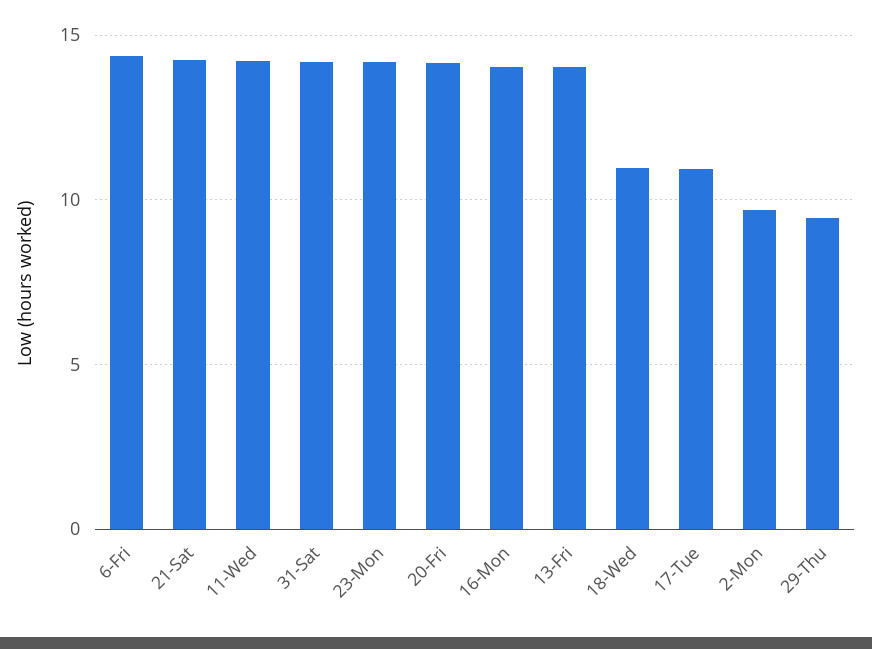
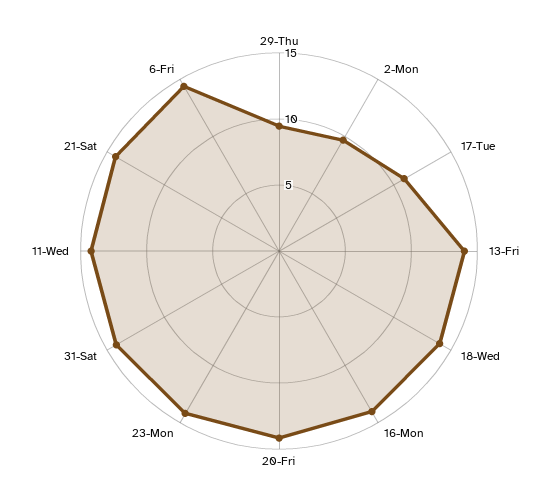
  {
    "6-Fri": 14.5,
    "21-Sat": 14.5,
    "11-Wed": 14,
    "31-Sat": 14,
    "23-Mon": 14,
    "20-Fri": 14,
    "16-Mon": 14,
    "13-Fri": 14,
-   "18-Wed": 11,
+   "18-Wed": 14,
    "17-Tue": 11,
    "2-Mon": 9.5,
    "29-Thu": 9.5
  }

